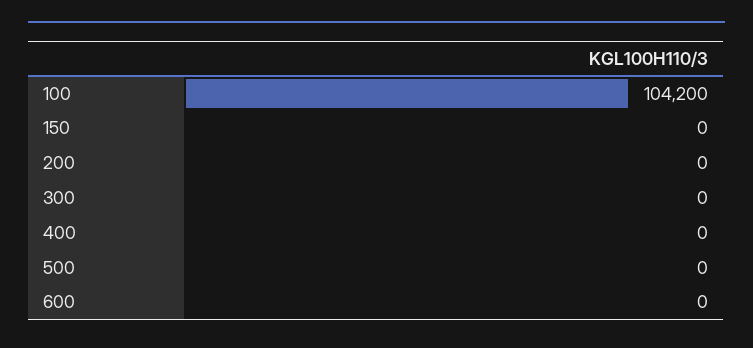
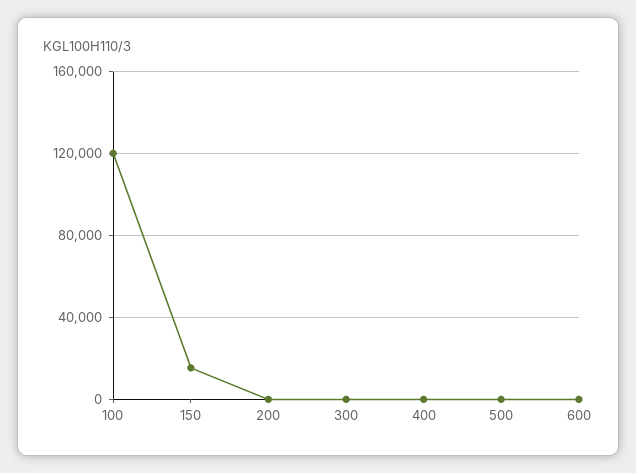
  {
-   "100": 104200,
+   "100": 120000,
-   "150": 0,
+   "150": 15000,
    "200": 0,
    "300": 0,
    "400": 0,
    "500": 0,
    "600": 0
  }

